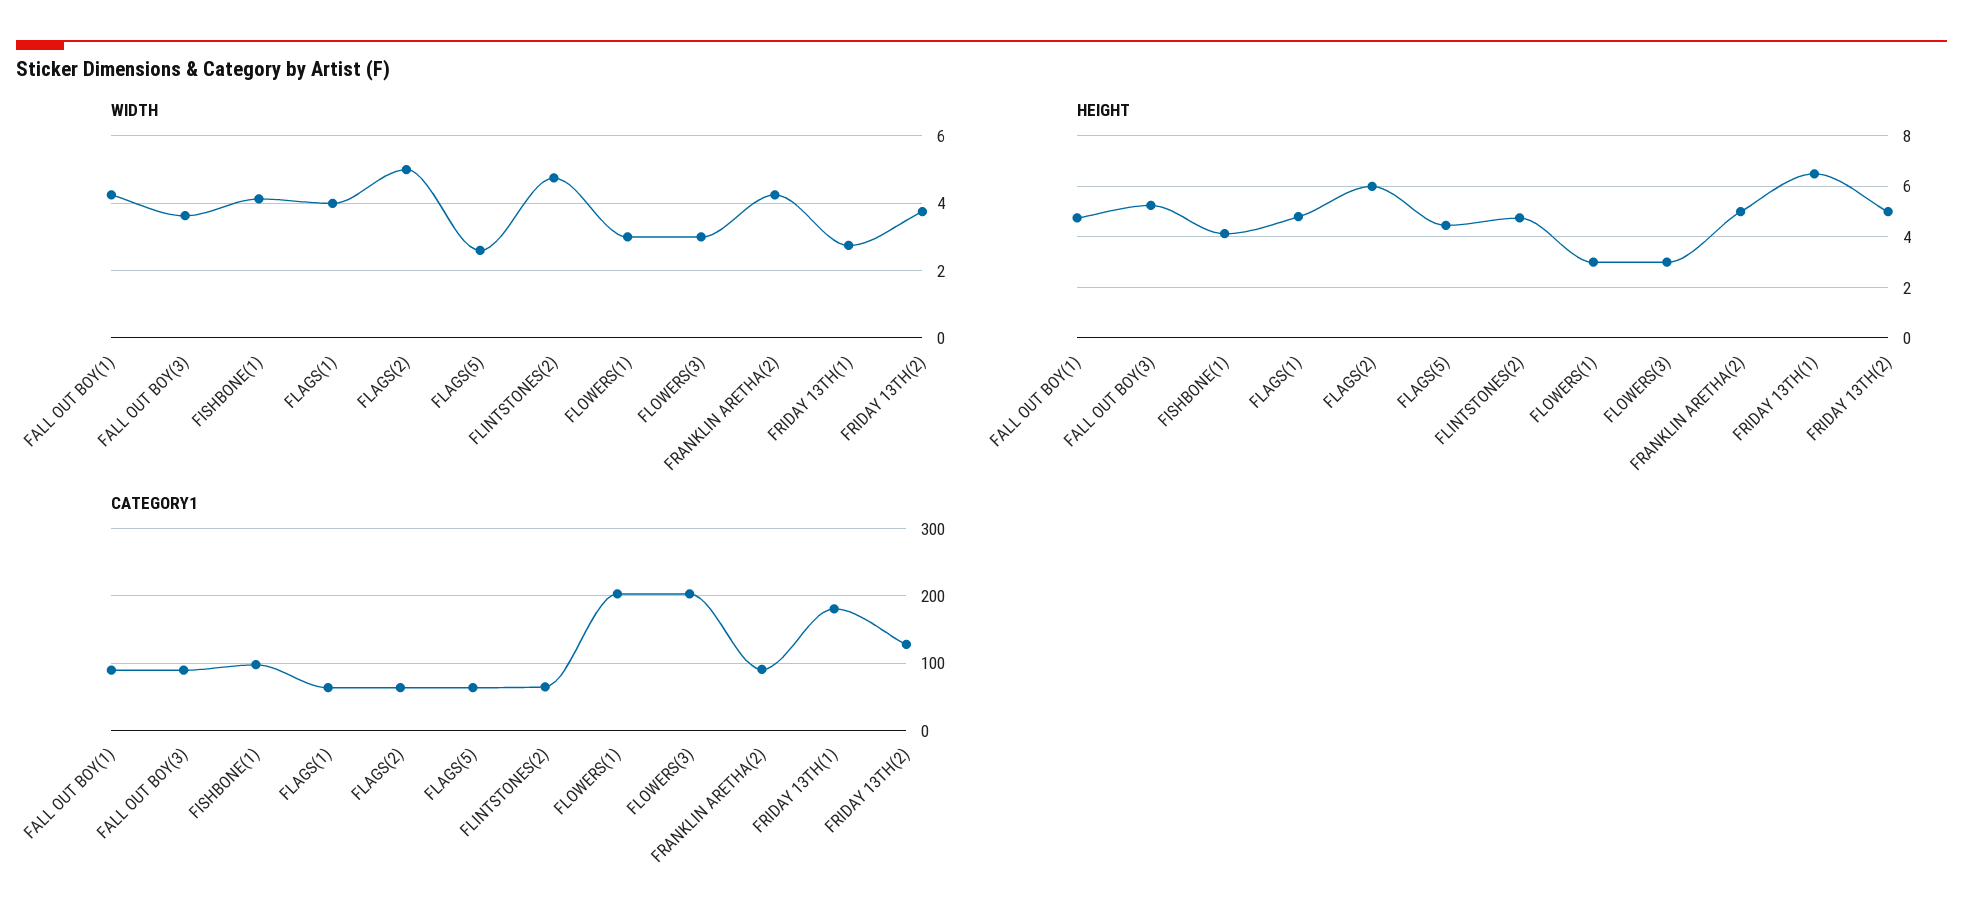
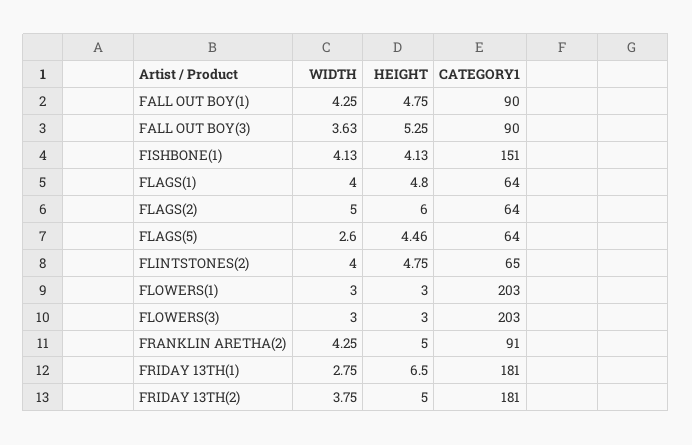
  {
    "WIDTH": {
      "FALL OUT BOY(1)": 4.25,
      "FALL OUT BOY(3)": 3.63,
      "FISHBONE(1)": 4.13,
      "FLAGS(1)": 4,
      "FLAGS(2)": 5,
      "FLAGS(5)": 2.6,
-     "FLINTSTONES(2)": 4.8,
+     "FLINTSTONES(2)": 4,
      "FLOWERS(1)": 3,
      "FLOWERS(3)": 3,
      "FRANKLIN ARETHA(2)": 4.25,
      "FRIDAY 13TH(1)": 2.75,
      "FRIDAY 13TH(2)": 3.75
    },
    "HEIGHT": {
      "FALL OUT BOY(1)": 4.75,
      "FALL OUT BOY(3)": 5.25,
      "FISHBONE(1)": 4.13,
      "FLAGS(1)": 4.8,
      "FLAGS(2)": 6,
      "FLAGS(5)": 4.46,
      "FLINTSTONES(2)": 4.75,
      "FLOWERS(1)": 3,
      "FLOWERS(3)": 3,
      "FRANKLIN ARETHA(2)": 5,
      "FRIDAY 13TH(1)": 6.5,
      "FRIDAY 13TH(2)": 5
    },
    "CATEGORY1": {
      "FALL OUT BOY(1)": 90,
      "FALL OUT BOY(3)": 90,
-     "FISHBONE(1)": 100,
+     "FISHBONE(1)": 151,
      "FLAGS(1)": 64,
      "FLAGS(2)": 64,
      "FLAGS(5)": 64,
      "FLINTSTONES(2)": 65,
      "FLOWERS(1)": 203,
      "FLOWERS(3)": 203,
      "FRANKLIN ARETHA(2)": 91,
      "FRIDAY 13TH(1)": 181,
-     "FRIDAY 13TH(2)": 130
+     "FRIDAY 13TH(2)": 181
    }
  }

